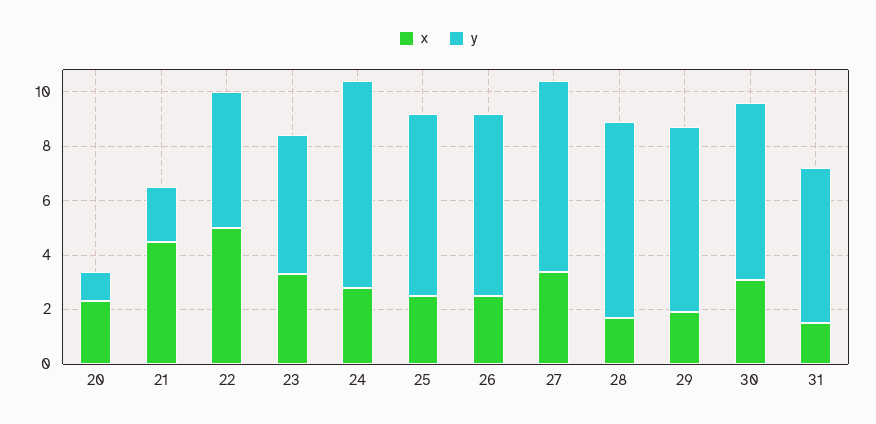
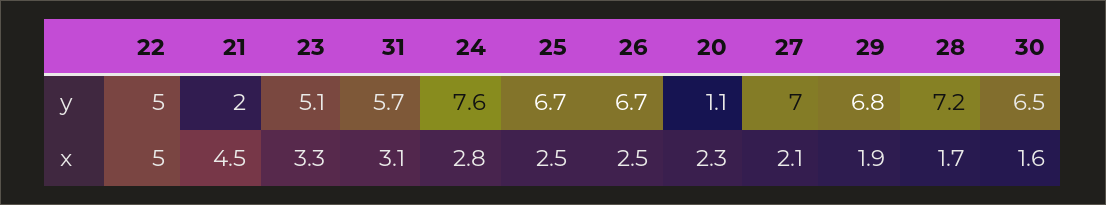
  {
    "x": {
      "20": 2.3,
      "21": 4.5,
      "22": 5,
      "23": 3.3,
      "24": 2.8,
      "25": 2.5,
      "26": 2.5,
-     "27": 3.5,
+     "27": 2.1,
      "28": 1.7,
      "29": 1.9,
-     "30": 3,
+     "30": 1.6,
-     "31": 1.5
+     "31": 3.1
    },
    "y": {
      "20": 1.1,
      "21": 2,
      "22": 5,
      "23": 5.1,
      "24": 7.6,
      "25": 6.7,
      "26": 6.7,
      "27": 7,
      "28": 7.2,
      "29": 6.8,
      "30": 6.5,
      "31": 5.7
    }
  }

